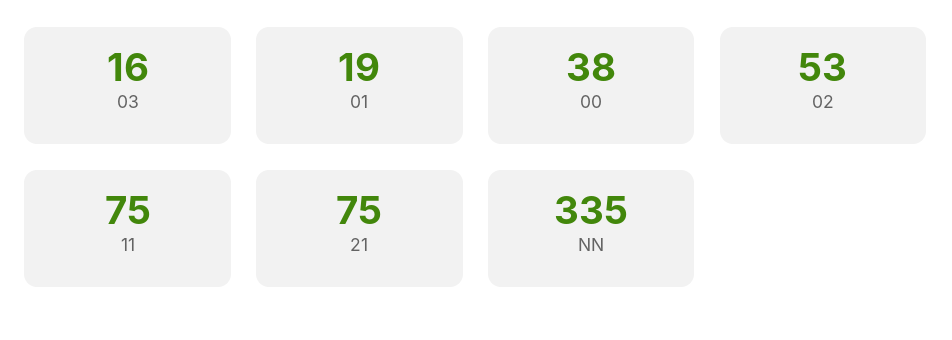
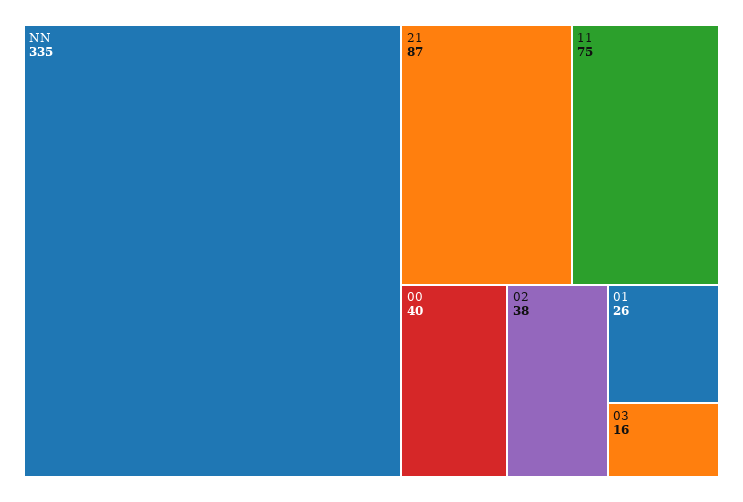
  {
    "03": 16,
-   "01": 19,
+   "01": 26,
-   "00": 38,
+   "00": 40,
-   "02": 53,
+   "02": 38,
    "11": 75,
-   "21": 75,
+   "21": 87,
    "NN": 335
  }

